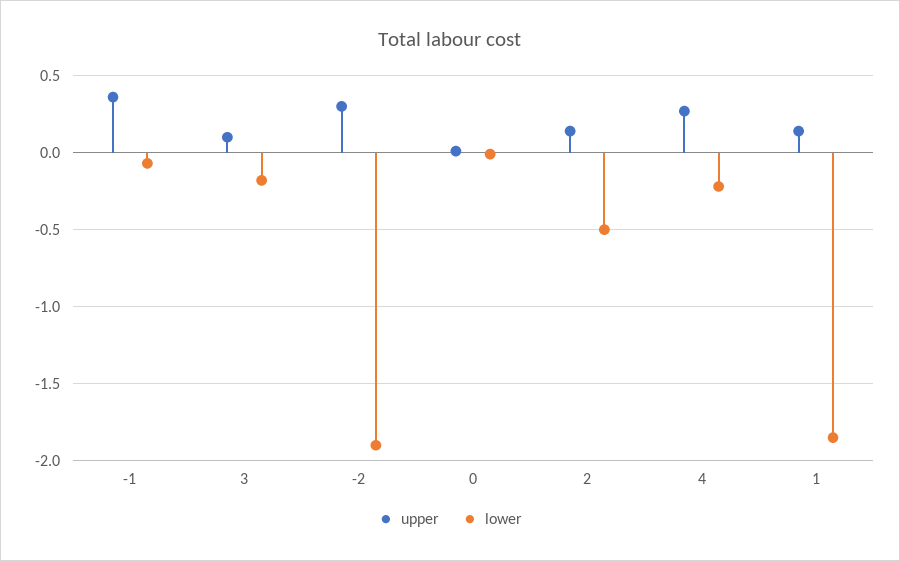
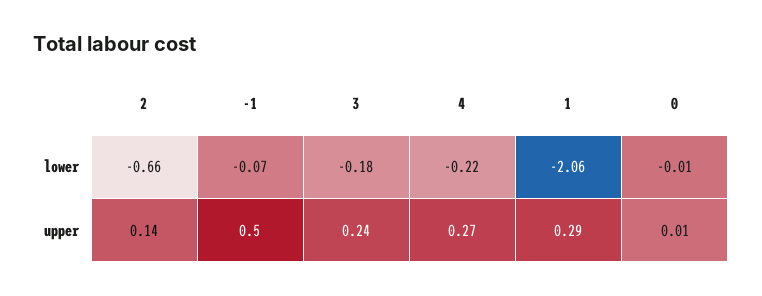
  {
    "upper": {
-     "-1": 0.35,
+     "-1": 0.5,
-     "3": 0.1,
+     "3": 0.24,
-     "-2": 0.3,
      "0": 0.01,
      "2": 0.14,
      "4": 0.27,
-     "1": 0.15
+     "1": 0.29
    },
    "lower": {
      "-1": -0.07,
      "3": -0.18,
-     "-2": -1.9,
      "0": -0.01,
-     "2": -0.5,
+     "2": -0.66,
      "4": -0.22,
-     "1": -1.85
+     "1": -2.06
    }
  }

